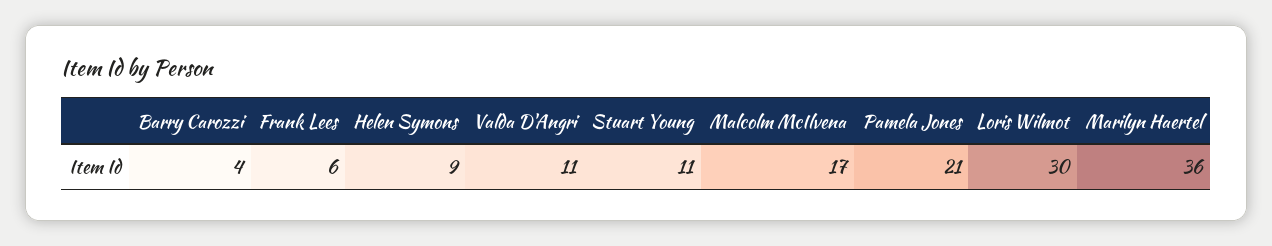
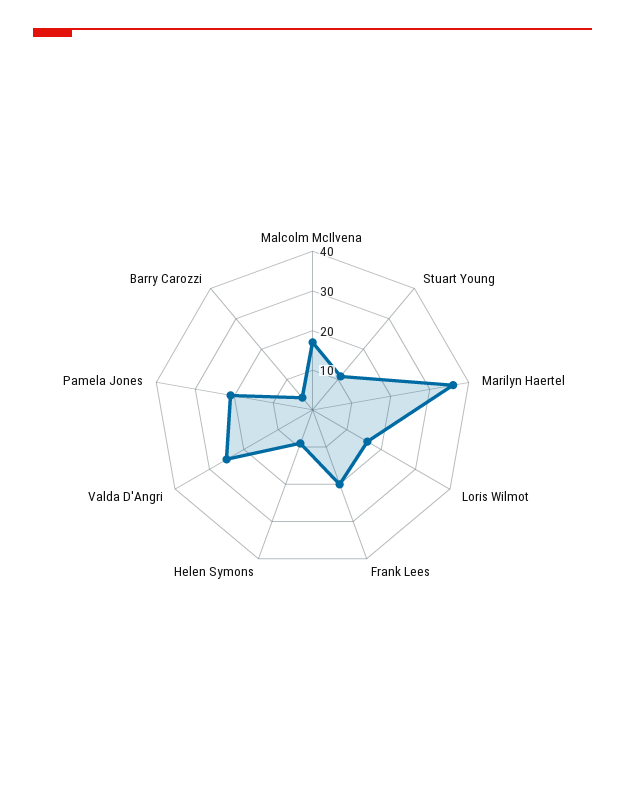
  {
    "Barry Carozzi": 4,
-   "Frank Lees": 6,
+   "Frank Lees": 20,
    "Helen Symons": 9,
-   "Valda D'Angri": 11,
+   "Valda D'Angri": 25,
    "Stuart Young": 11,
    "Malcolm McIlvena": 17,
    "Pamela Jones": 21,
-   "Loris Wilmot": 30,
+   "Loris Wilmot": 15,
    "Marilyn Haertel": 36
  }

